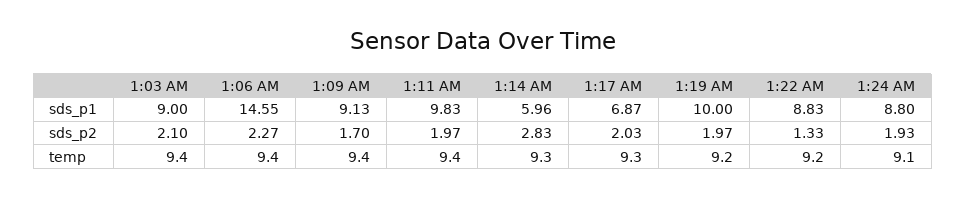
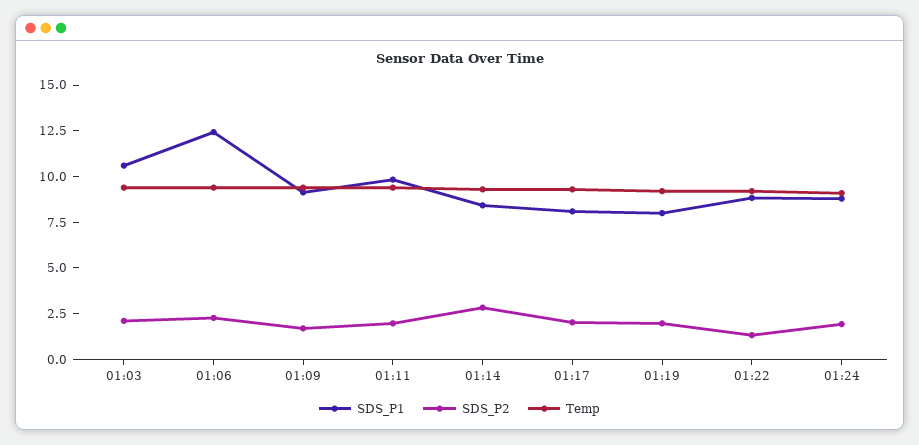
  {
    "sds_p1": {
-     "1:03 AM": 9,
+     "1:03 AM": 10.5,
-     "1:06 AM": 14.55,
+     "1:06 AM": 12.5,
      "1:09 AM": 9.13,
      "1:11 AM": 9.83,
-     "1:14 AM": 5.96,
+     "1:14 AM": 8.5,
-     "1:17 AM": 6.87,
+     "1:17 AM": 8,
-     "1:19 AM": 10,
+     "1:19 AM": 8,
      "1:22 AM": 8.83,
      "1:24 AM": 8.8
    },
    "sds_p2": {
      "1:03 AM": 2.1,
      "1:06 AM": 2.27,
      "1:09 AM": 1.7,
      "1:11 AM": 1.97,
      "1:14 AM": 2.83,
      "1:17 AM": 2.03,
      "1:19 AM": 1.97,
      "1:22 AM": 1.33,
      "1:24 AM": 1.93
    },
    "temp": {
      "1:03 AM": 9.4,
      "1:06 AM": 9.4,
      "1:09 AM": 9.4,
      "1:11 AM": 9.4,
      "1:14 AM": 9.3,
      "1:17 AM": 9.3,
      "1:19 AM": 9.2,
      "1:22 AM": 9.2,
      "1:24 AM": 9.1
    }
  }

